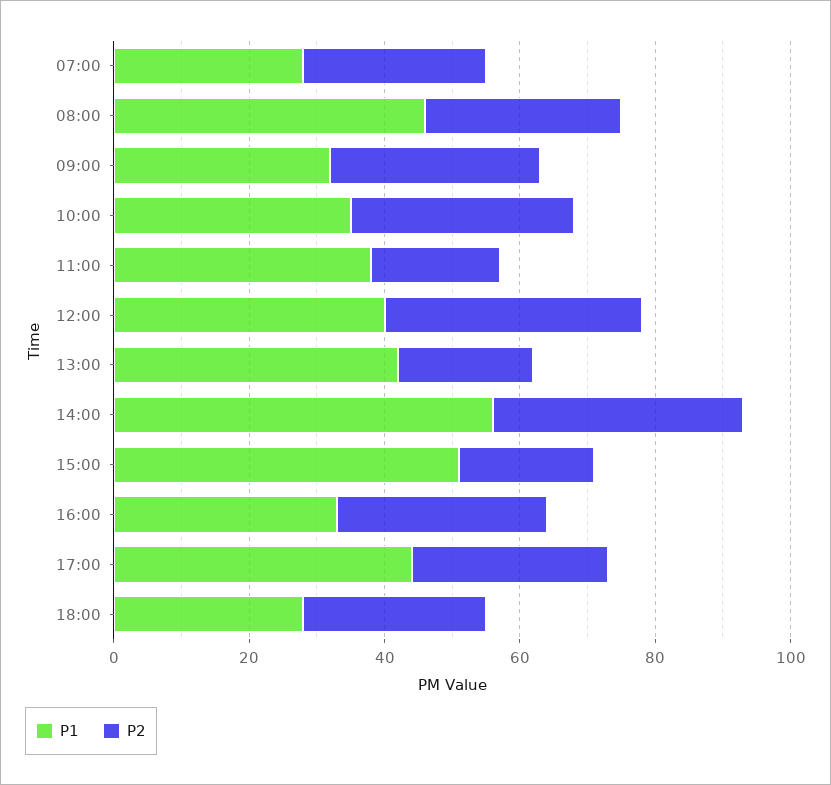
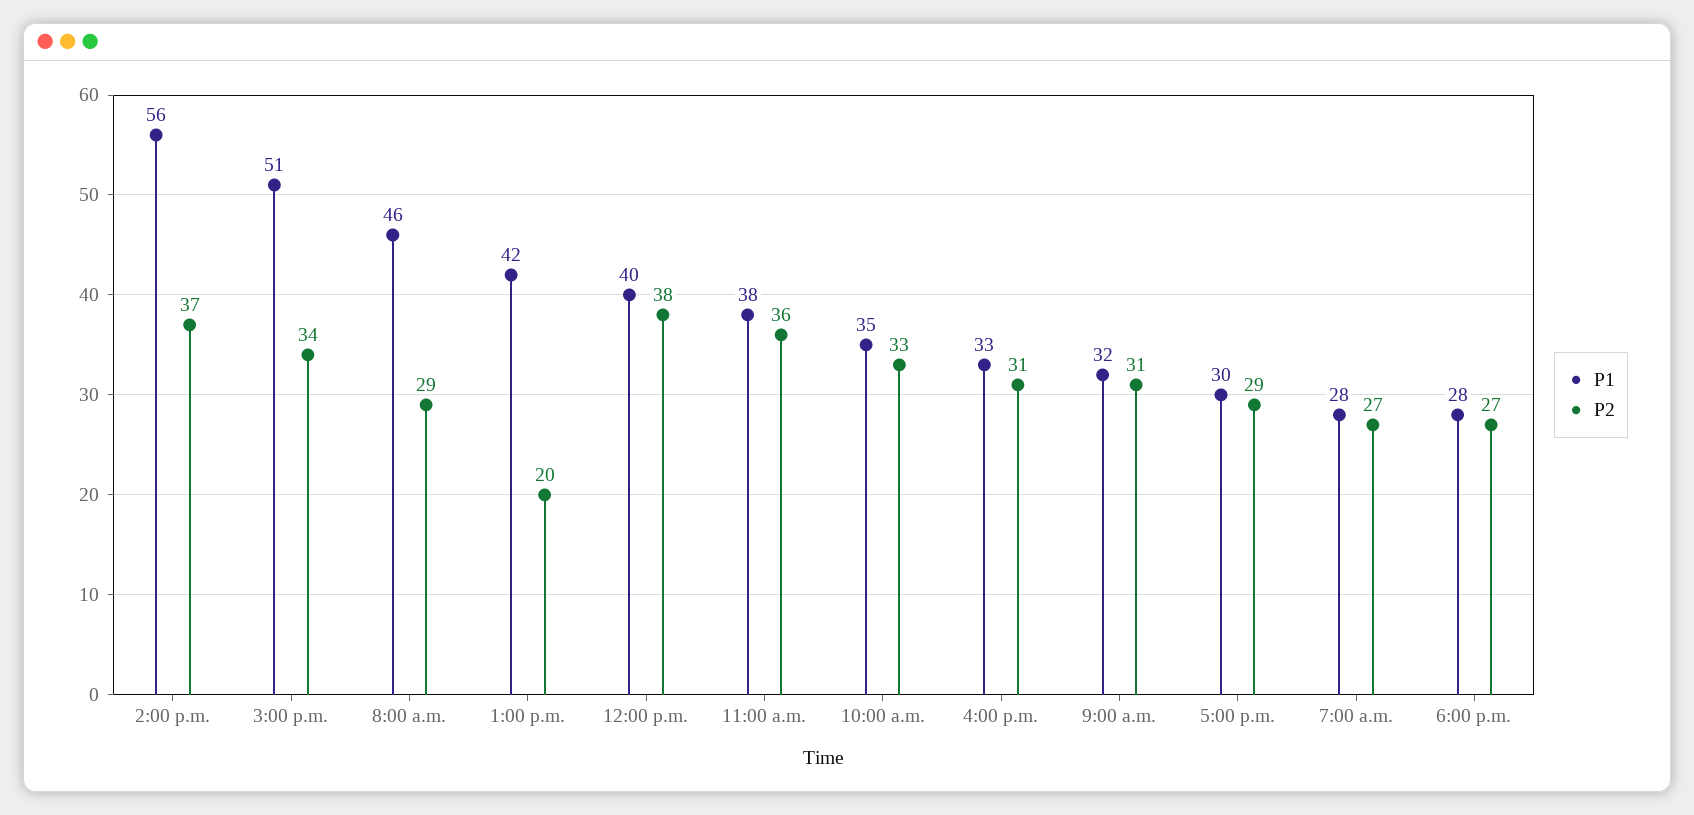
  {
    "P1": {
      "07:00": 28,
      "08:00": 46,
      "09:00": 32,
      "10:00": 35,
      "11:00": 38,
      "12:00": 40,
      "13:00": 42,
      "14:00": 56,
      "15:00": 51,
      "16:00": 33,
-     "17:00": 45,
+     "17:00": 30,
      "18:00": 28
    },
    "P2": {
      "07:00": 27,
      "08:00": 29,
      "09:00": 31,
      "10:00": 33,
-     "11:00": 20,
+     "11:00": 36,
      "12:00": 38,
      "13:00": 20,
      "14:00": 37,
-     "15:00": 20,
+     "15:00": 34,
      "16:00": 31,
      "17:00": 29,
      "18:00": 27
    }
  }

